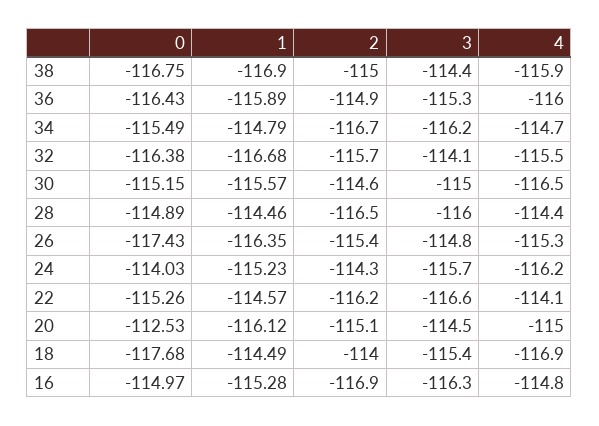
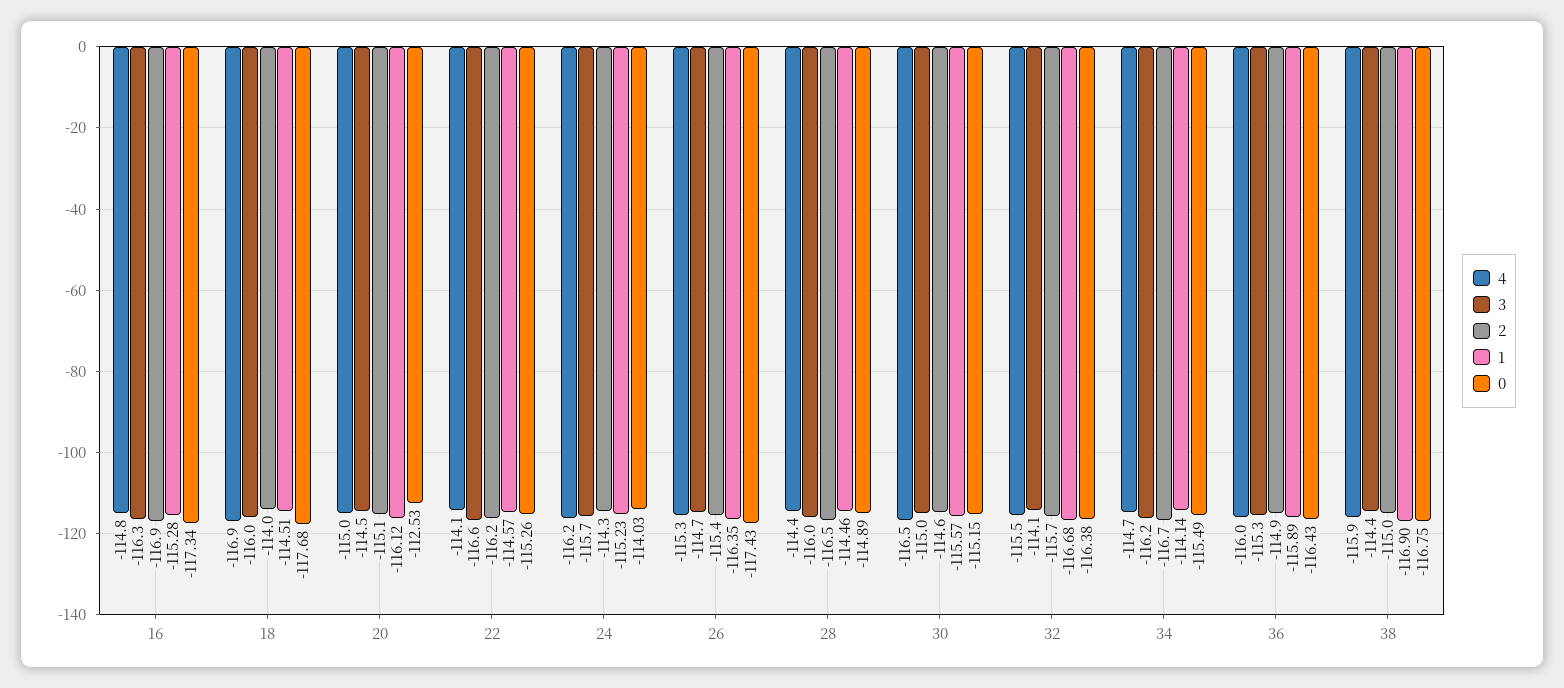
  {
    "0": {
      "38": -116.75,
      "36": -116.43,
      "34": -115.49,
      "32": -116.38,
      "30": -115.15,
      "28": -114.89,
      "26": -117.43,
      "24": -114.03,
      "22": -115.26,
      "20": -112.53,
      "18": -117.68,
-     "16": -114.97
+     "16": -117.34
    },
    "1": {
      "38": -116.9,
      "36": -115.89,
-     "34": -114.79,
+     "34": -114.14,
      "32": -116.68,
      "30": -115.57,
      "28": -114.46,
      "26": -116.35,
      "24": -115.23,
      "22": -114.57,
      "20": -116.12,
-     "18": -114.49,
+     "18": -114.51,
      "16": -115.28
    },
    "2": {
      "38": -115,
      "36": -114.9,
      "34": -116.7,
      "32": -115.7,
      "30": -114.6,
      "28": -116.5,
      "26": -115.4,
      "24": -114.3,
      "22": -116.2,
      "20": -115.1,
      "18": -114,
      "16": -116.9
    },
    "3": {
      "38": -114.4,
      "36": -115.3,
      "34": -116.2,
      "32": -114.1,
      "30": -115,
      "28": -116,
-     "26": -114.8,
+     "26": -114.7,
      "24": -115.7,
      "22": -116.6,
      "20": -114.5,
-     "18": -115.4,
+     "18": -116,
      "16": -116.3
    },
    "4": {
      "38": -115.9,
      "36": -116,
      "34": -114.7,
      "32": -115.5,
      "30": -116.5,
      "28": -114.4,
      "26": -115.3,
      "24": -116.2,
      "22": -114.1,
      "20": -115,
      "18": -116.9,
      "16": -114.8
    }
  }

